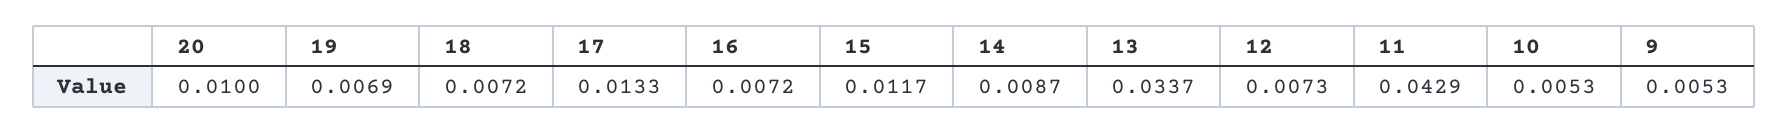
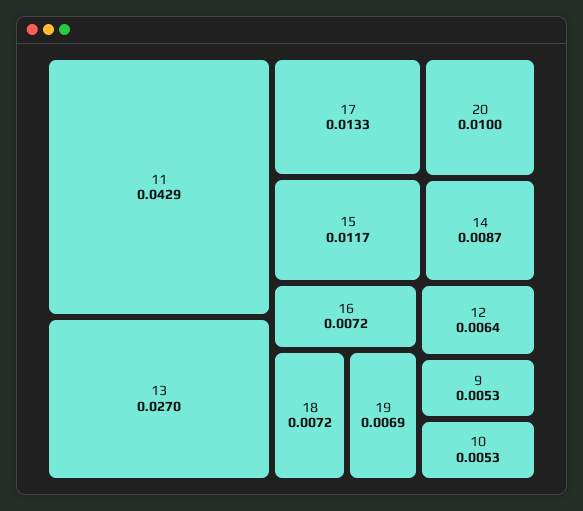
  {
    "20": 0.01,
    "19": 0.0069,
    "18": 0.0072,
    "17": 0.0133,
    "16": 0.0072,
    "15": 0.0117,
    "14": 0.0087,
-   "13": 0.0337,
+   "13": 0.027,
-   "12": 0.0073,
+   "12": 0.0064,
    "11": 0.0429,
    "10": 0.0053,
    "9": 0.0053
  }

